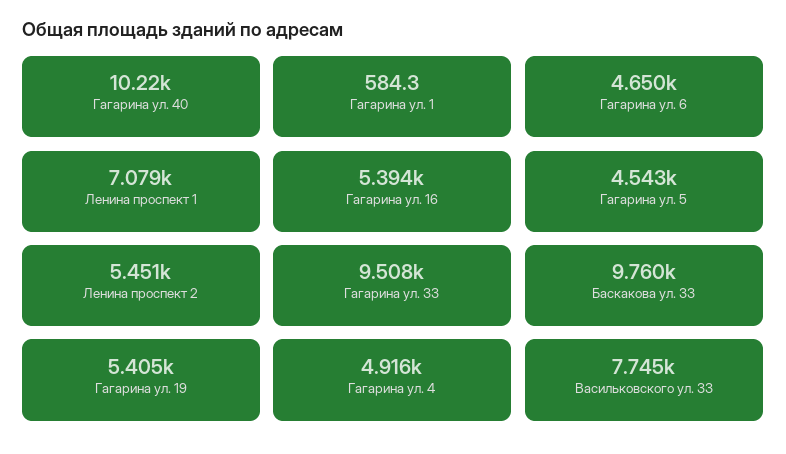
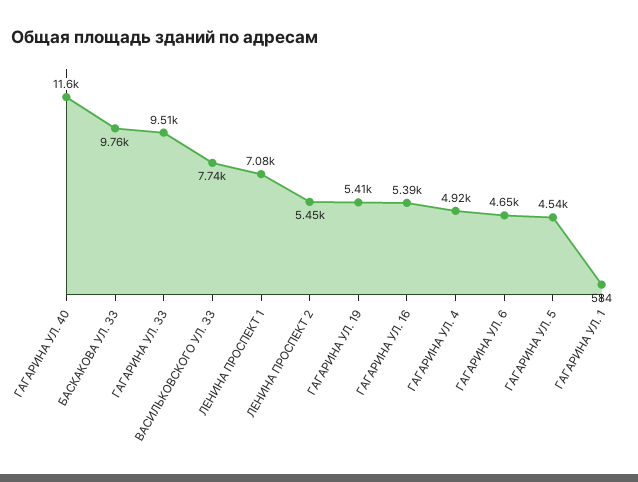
  {
-   "Гагарина ул. 40": 10220,
+   "Гагарина ул. 40": 11600,
    "Гагарина ул. 1": 584.3,
    "Гагарина ул. 6": 4650,
    "Ленина проспект 1": 7079,
    "Гагарина ул. 16": 5394,
    "Гагарина ул. 5": 4543,
    "Ленина проспект 2": 5451,
    "Гагарина ул. 33": 9508,
    "Баскакова ул. 33": 9760,
    "Гагарина ул. 19": 5405,
    "Гагарина ул. 4": 4916,
    "Васильковского ул. 33": 7745
  }

